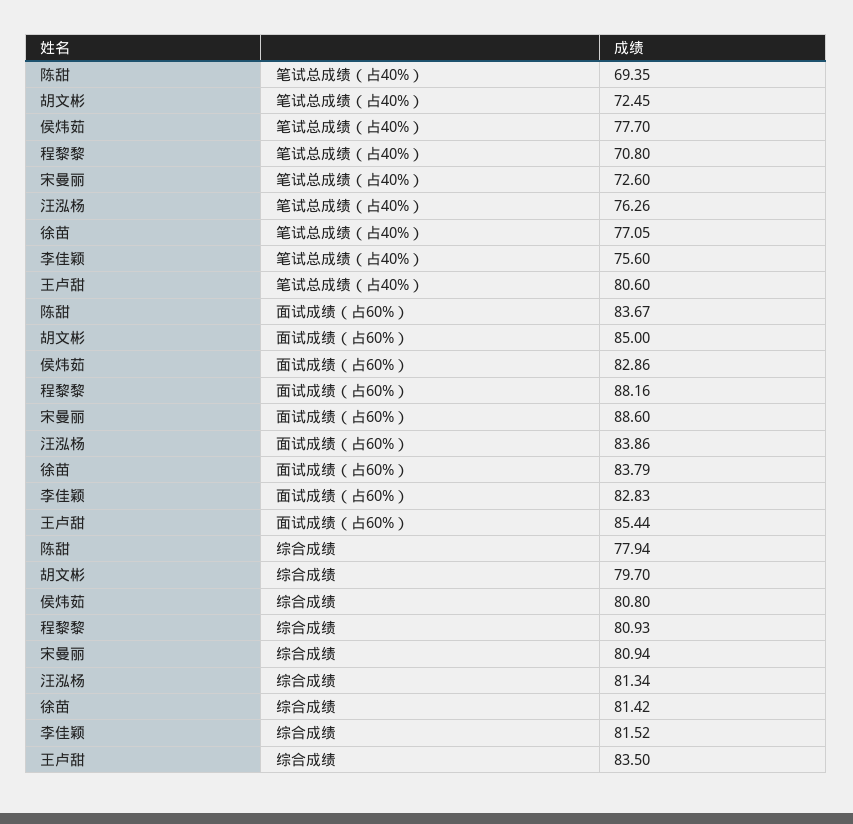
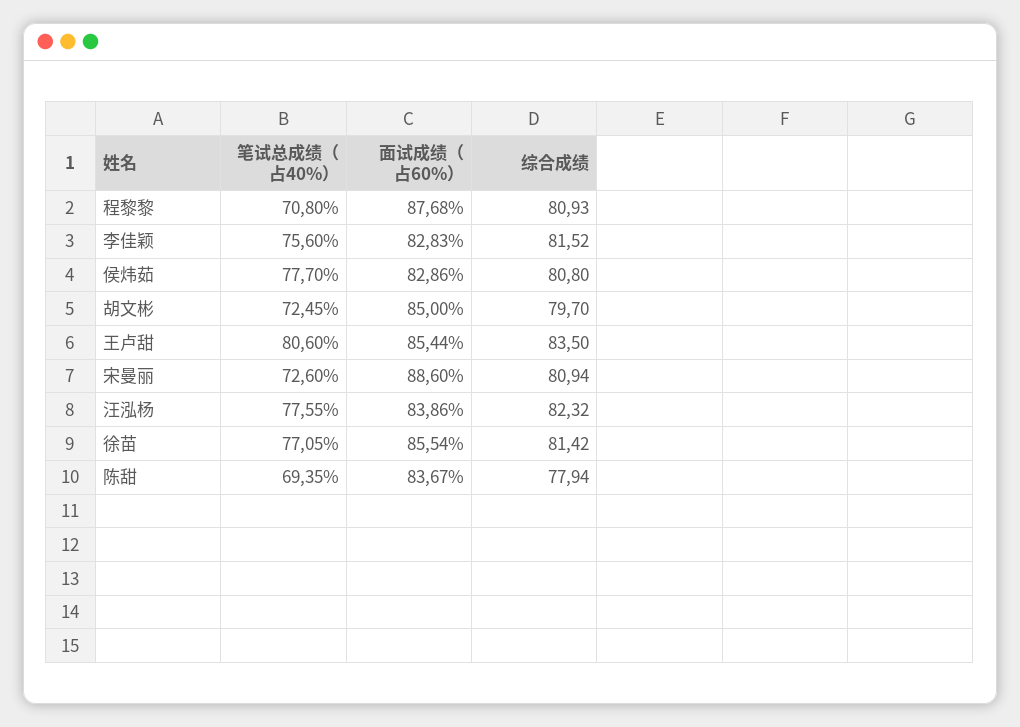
  {
    "陈甜": {
      "笔试总成绩（占40%）": 69.35,
      "面试成绩（占60%）": 83.67,
      "综合成绩": 77.94
    },
    "胡文彬": {
      "笔试总成绩（占40%）": 72.45,
      "面试成绩（占60%）": 85,
      "综合成绩": 79.7
    },
    "侯炜茹": {
      "笔试总成绩（占40%）": 77.7,
      "面试成绩（占60%）": 82.86,
      "综合成绩": 80.8
    },
    "程黎黎": {
      "笔试总成绩（占40%）": 70.8,
-     "面试成绩（占60%）": 88.16,
+     "面试成绩（占60%）": 87.68,
      "综合成绩": 80.93
    },
    "宋曼丽": {
      "笔试总成绩（占40%）": 72.6,
      "面试成绩（占60%）": 88.6,
      "综合成绩": 80.94
    },
    "汪泓杨": {
-     "笔试总成绩（占40%）": 76.26,
+     "笔试总成绩（占40%）": 77.55,
      "面试成绩（占60%）": 83.86,
-     "综合成绩": 81.34
+     "综合成绩": 82.32
    },
    "徐苗": {
      "笔试总成绩（占40%）": 77.05,
-     "面试成绩（占60%）": 83.79,
+     "面试成绩（占60%）": 85.54,
      "综合成绩": 81.42
    },
    "李佳颖": {
      "笔试总成绩（占40%）": 75.6,
      "面试成绩（占60%）": 82.83,
      "综合成绩": 81.52
    },
    "王卢甜": {
      "笔试总成绩（占40%）": 80.6,
      "面试成绩（占60%）": 85.44,
      "综合成绩": 83.5
    }
  }

